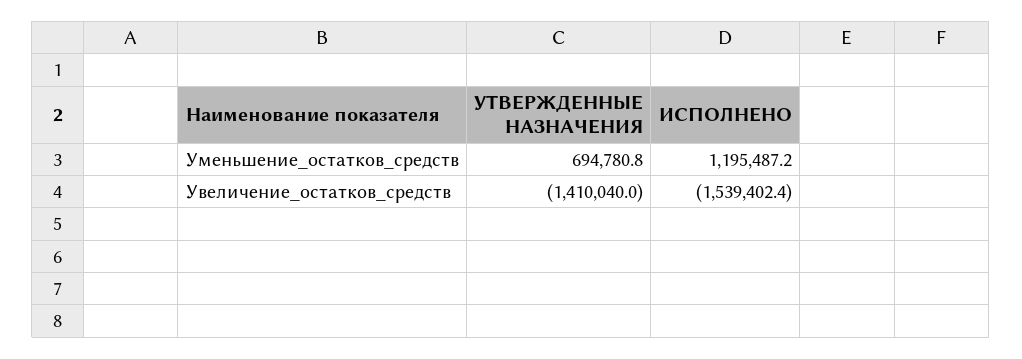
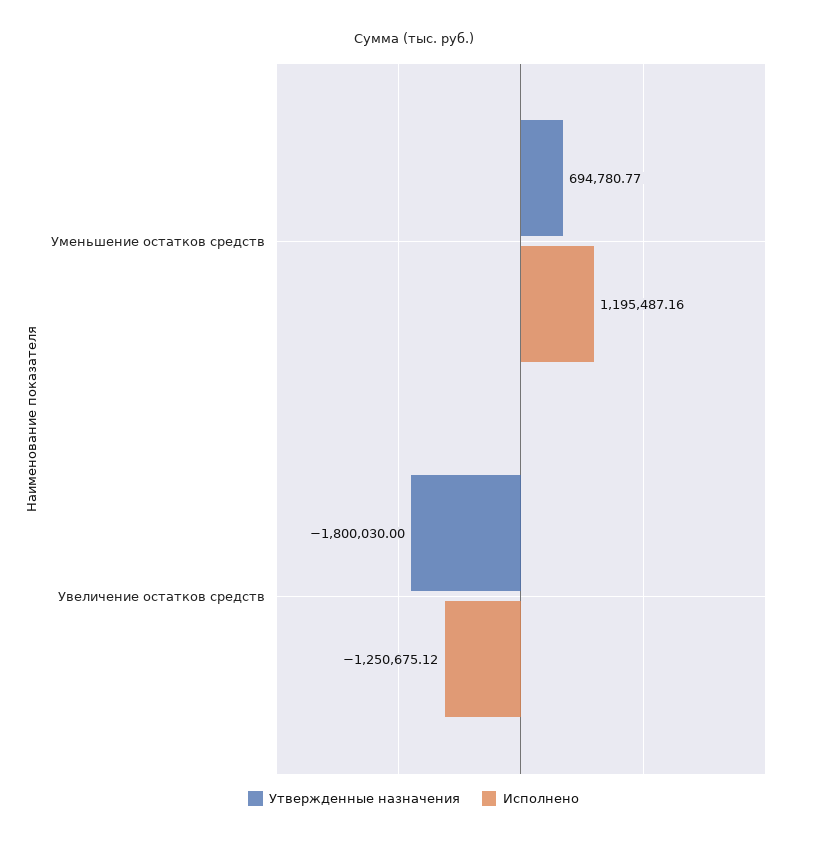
  {
    "УТВЕРЖДЕННЫЕ НАЗНАЧЕНИЯ": {
      "Уменьшение_остатков_средств": 694780.77,
-     "Увеличение_остатков_средств": -1410040
+     "Увеличение_остатков_средств": -1800030
    },
    "ИСПОЛНЕНО": {
      "Уменьшение_остатков_средств": 1195487.16,
-     "Увеличение_остатков_средств": -1539402.4
+     "Увеличение_остатков_средств": -1250675.12
    }
  }

